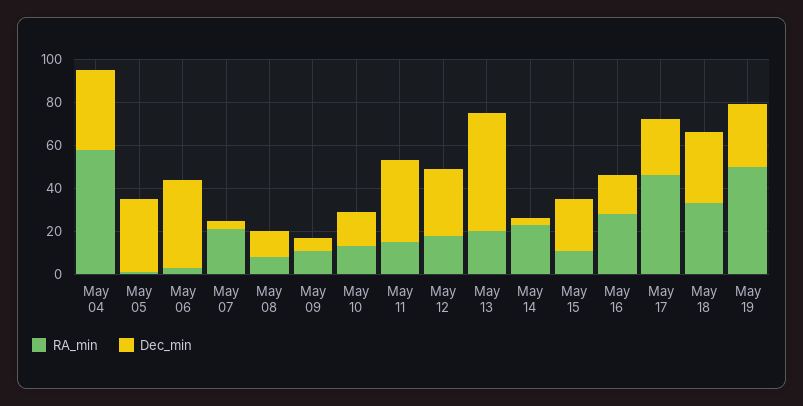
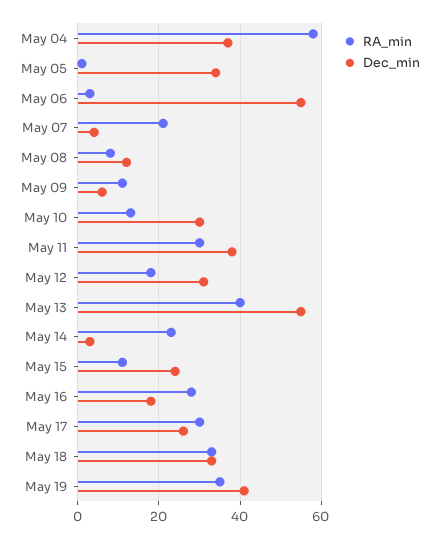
  {
    "RA_min": {
      "May 04": 60,
      "May 05": 0,
      "May 06": 5,
      "May 07": 20,
      "May 08": 10,
      "May 09": 10,
      "May 10": 15,
-     "May 11": 15,
+     "May 11": 30,
      "May 12": 20,
-     "May 13": 20,
+     "May 13": 40,
      "May 14": 25,
      "May 15": 10,
      "May 16": 30,
-     "May 17": 45,
+     "May 17": 30,
      "May 18": 35,
-     "May 19": 50
+     "May 19": 35
    },
    "Dec_min": {
      "May 04": 35,
      "May 05": 35,
-     "May 06": 40,
+     "May 06": 55,
      "May 07": 5,
      "May 08": 10,
      "May 09": 5,
-     "May 10": 15,
+     "May 10": 30,
      "May 11": 40,
      "May 12": 30,
      "May 13": 55,
      "May 14": 5,
      "May 15": 25,
      "May 16": 20,
      "May 17": 25,
      "May 18": 35,
-     "May 19": 30
+     "May 19": 40
    }
  }

